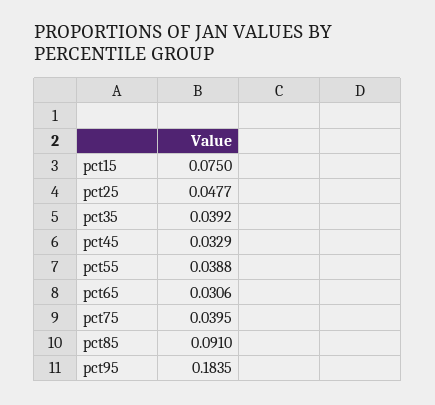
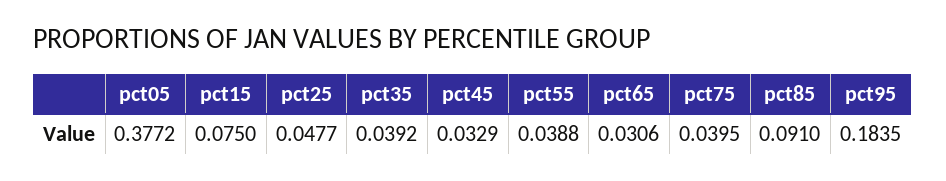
  {
    "pct15": 0.075,
    "pct25": 0.0477,
    "pct35": 0.0392,
    "pct45": 0.0329,
    "pct55": 0.0388,
    "pct65": 0.0306,
    "pct75": 0.0395,
    "pct85": 0.091,
-   "pct95": 0.1835
+   "pct95": 0.1835,
+   "pct05": 0.3772
  }

